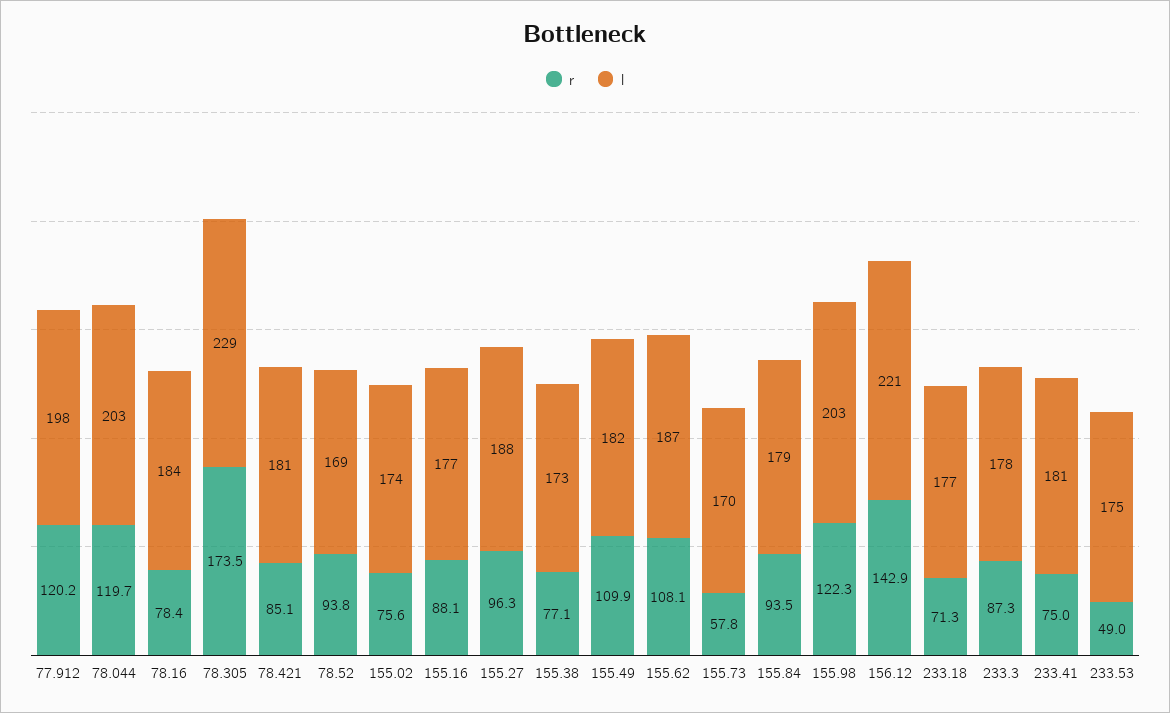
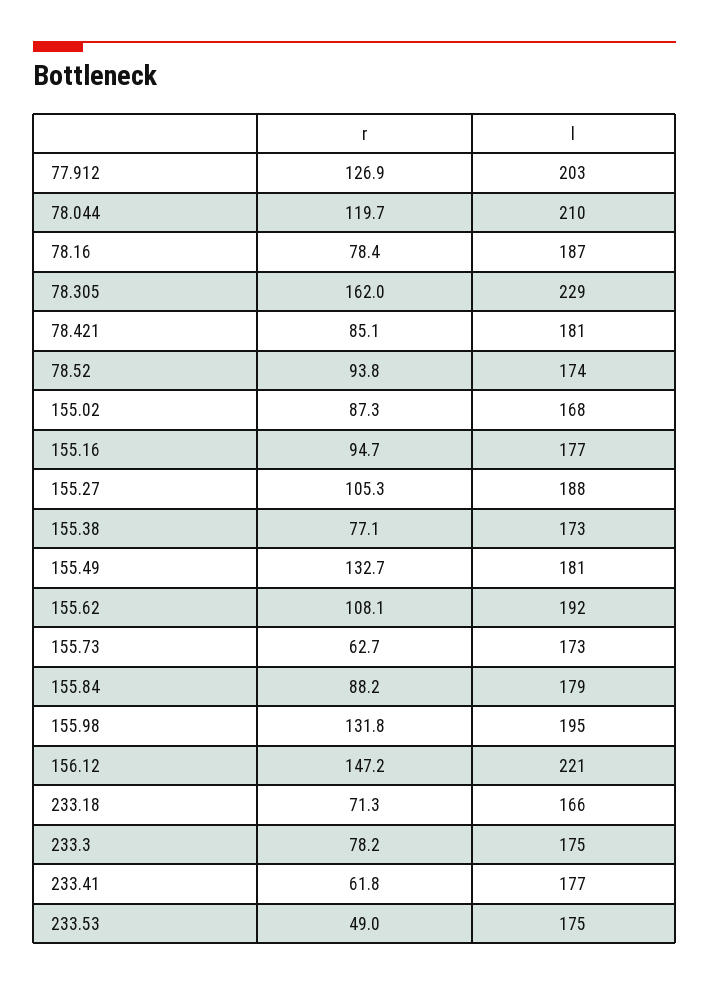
  {
    "r": {
-     "77.912": 120.2,
+     "77.912": 126.9,
      "78.044": 119.7,
      "78.16": 78.4,
-     "78.305": 173.5,
+     "78.305": 162,
      "78.421": 85.1,
      "78.52": 93.8,
-     "155.02": 75.6,
+     "155.02": 87.3,
-     "155.16": 88.1,
+     "155.16": 94.7,
-     "155.27": 96.3,
+     "155.27": 105.3,
      "155.38": 77.1,
-     "155.49": 109.9,
+     "155.49": 132.7,
      "155.62": 108.1,
-     "155.73": 57.8,
+     "155.73": 62.7,
-     "155.84": 93.5,
+     "155.84": 88.2,
-     "155.98": 122.3,
+     "155.98": 131.8,
-     "156.12": 142.9,
+     "156.12": 147.2,
      "233.18": 71.3,
-     "233.3": 87.3,
+     "233.3": 78.2,
-     "233.41": 75,
+     "233.41": 61.8,
      "233.53": 49
    },
    "l": {
-     "77.912": 198,
+     "77.912": 203,
-     "78.044": 203,
+     "78.044": 210,
-     "78.16": 184,
+     "78.16": 187,
      "78.305": 229,
      "78.421": 181,
-     "78.52": 169,
+     "78.52": 174,
-     "155.02": 174,
+     "155.02": 168,
      "155.16": 177,
      "155.27": 188,
      "155.38": 173,
-     "155.49": 182,
+     "155.49": 181,
-     "155.62": 187,
+     "155.62": 192,
-     "155.73": 170,
+     "155.73": 173,
      "155.84": 179,
-     "155.98": 203,
+     "155.98": 195,
      "156.12": 221,
-     "233.18": 177,
+     "233.18": 166,
-     "233.3": 178,
+     "233.3": 175,
-     "233.41": 181,
+     "233.41": 177,
      "233.53": 175
    }
  }

